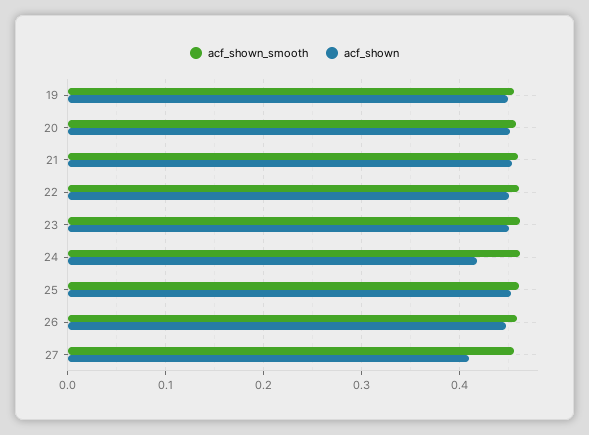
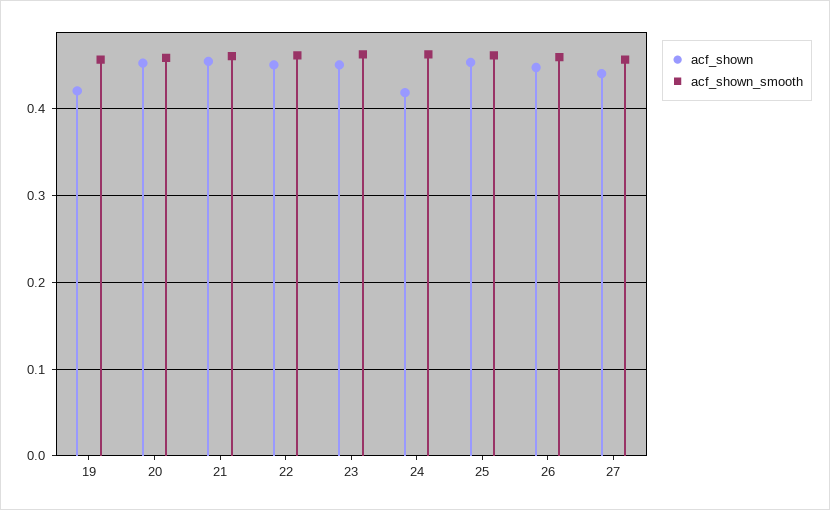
  {
    "acf_shown_smooth": {
      "19": 0.46,
      "20": 0.46,
      "21": 0.46,
      "22": 0.46,
      "23": 0.46,
      "24": 0.46,
      "25": 0.46,
      "26": 0.46,
      "27": 0.46
    },
    "acf_shown": {
-     "19": 0.45,
+     "19": 0.42,
      "20": 0.45,
      "21": 0.45,
      "22": 0.45,
      "23": 0.45,
      "24": 0.42,
      "25": 0.45,
      "26": 0.45,
-     "27": 0.41
+     "27": 0.44
    }
  }

